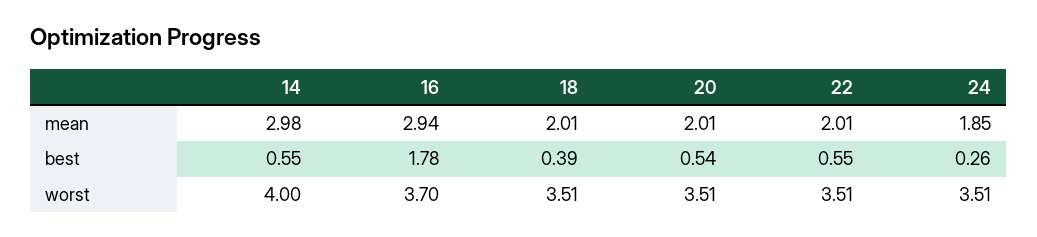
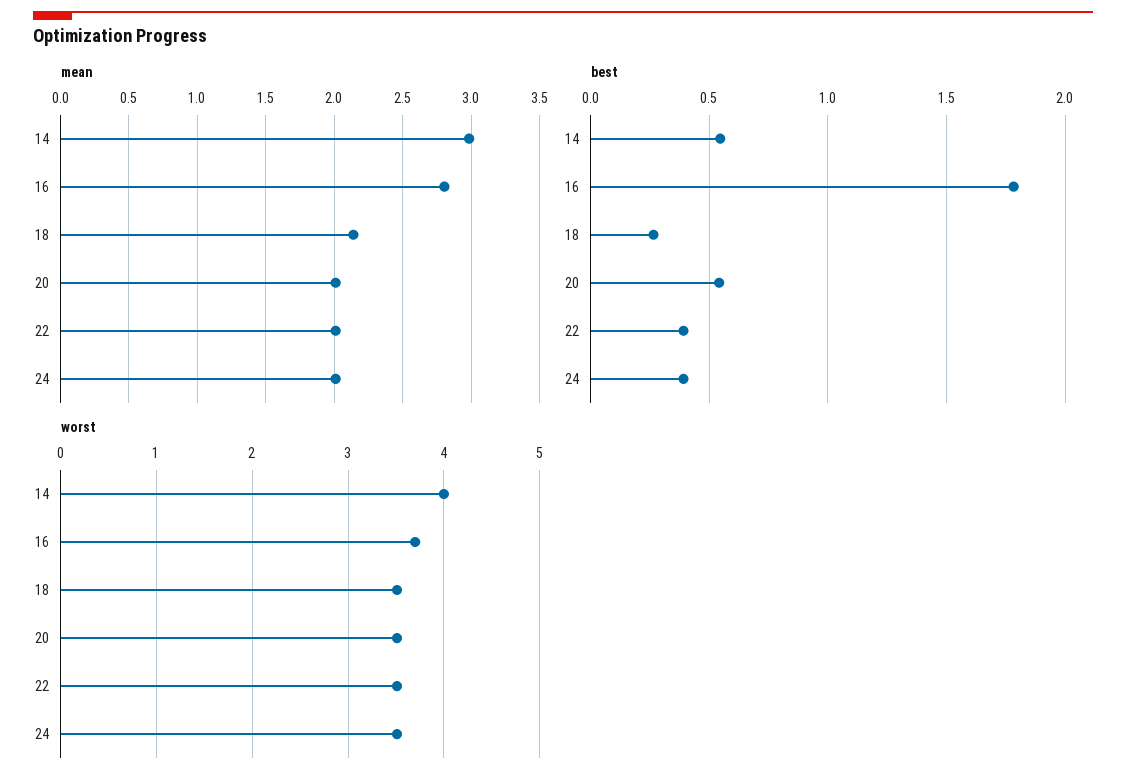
  {
    "mean": {
      "14": 2.98,
-     "16": 2.94,
+     "16": 2.8,
-     "18": 2.01,
+     "18": 2.15,
      "20": 2.01,
      "22": 2.01,
-     "24": 1.85
+     "24": 2
    },
    "best": {
      "14": 0.55,
      "16": 1.78,
-     "18": 0.39,
+     "18": 0.25,
      "20": 0.54,
-     "22": 0.55,
+     "22": 0.4,
-     "24": 0.26
+     "24": 0.4
    },
    "worst": {
      "14": 4,
      "16": 3.7,
      "18": 3.51,
      "20": 3.51,
      "22": 3.51,
      "24": 3.51
    }
  }

